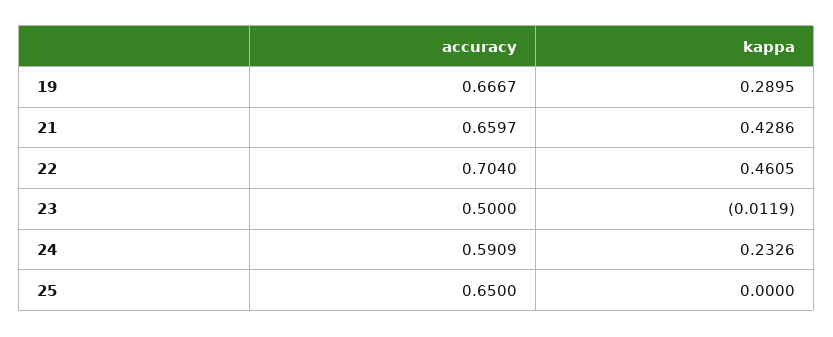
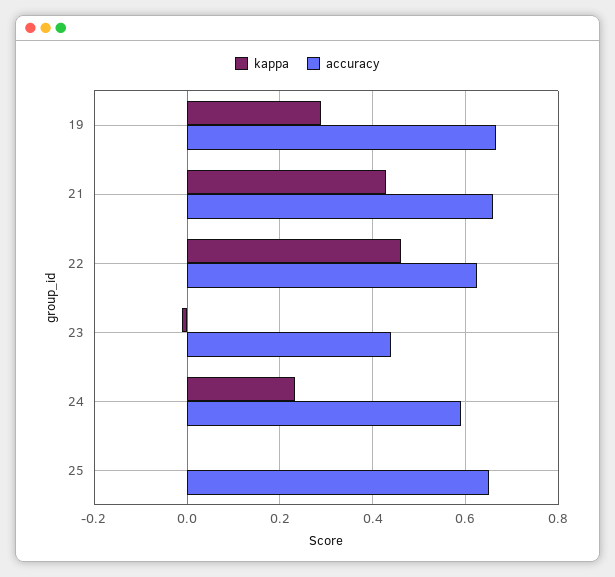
  {
    "accuracy": {
      "19": 0.6667,
      "21": 0.6597,
-     "22": 0.704,
+     "22": 0.62,
-     "23": 0.5,
+     "23": 0.44,
      "24": 0.5909,
      "25": 0.65
    },
    "kappa": {
      "19": 0.2895,
      "21": 0.4286,
      "22": 0.4605,
      "23": -0.0119,
      "24": 0.2326,
      "25": 0
    }
  }

